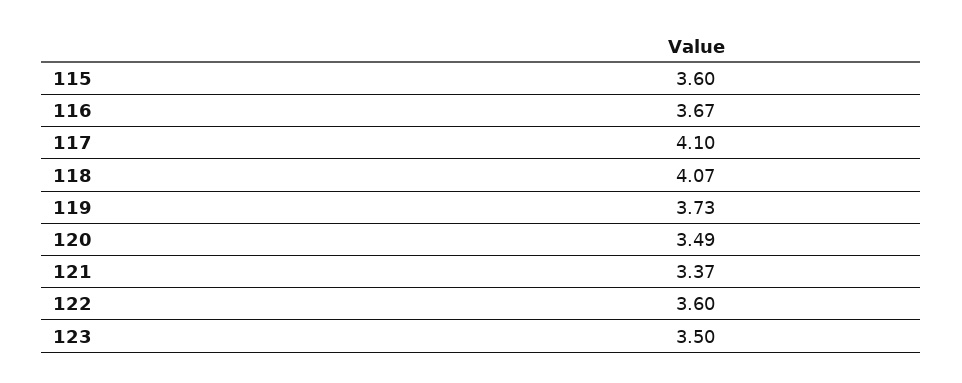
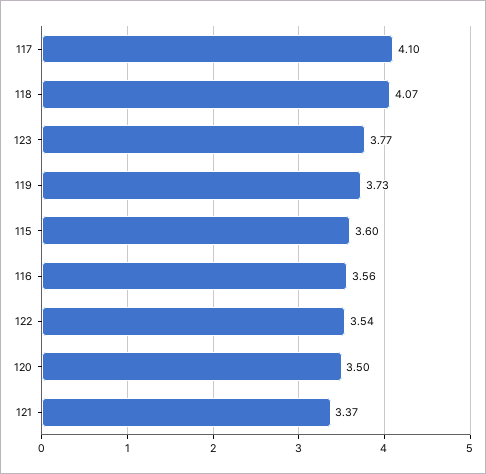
  {
    "115": 3.6,
-   "116": 3.67,
+   "116": 3.56,
    "117": 4.1,
    "118": 4.07,
    "119": 3.73,
-   "120": 3.49,
+   "120": 3.5,
    "121": 3.37,
-   "122": 3.6,
+   "122": 3.54,
-   "123": 3.5
+   "123": 3.77
  }

